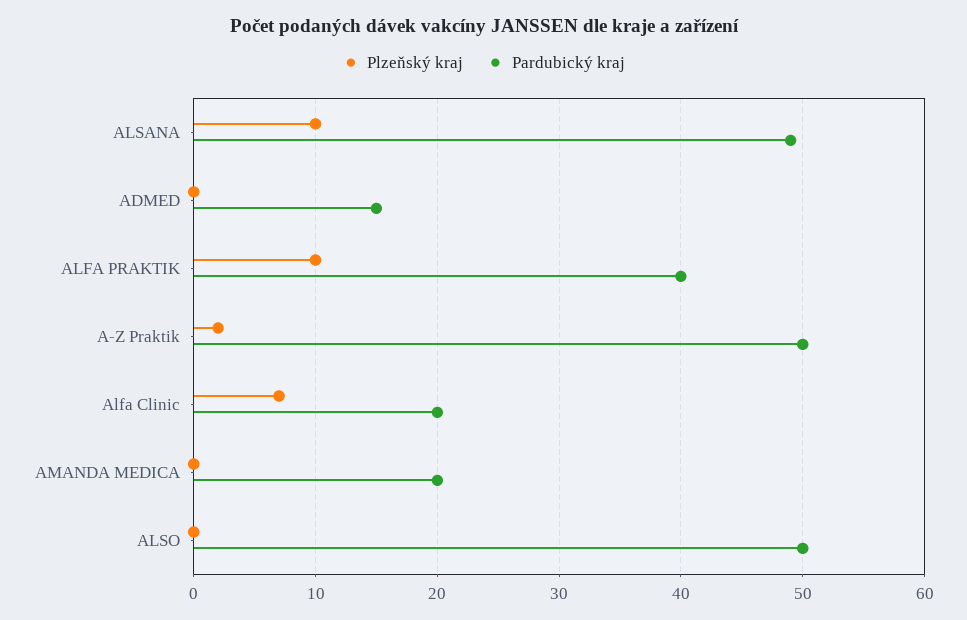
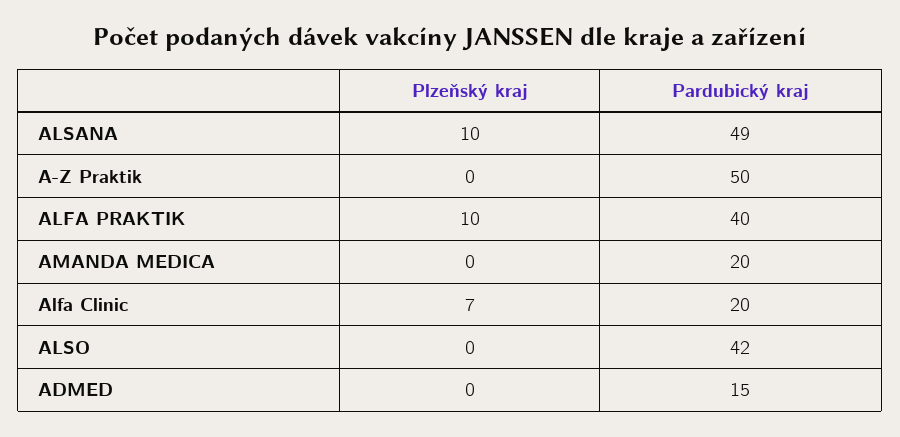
  {
    "Plzeňský kraj": {
      "ALSANA": 10,
      "ADMED": 0,
      "ALFA PRAKTIK": 10,
-     "A-Z Praktik": 2,
+     "A-Z Praktik": 0,
      "Alfa Clinic": 7,
      "AMANDA MEDICA": 0,
      "ALSO": 0
    },
    "Pardubický kraj": {
      "ALSANA": 49,
      "ADMED": 15,
      "ALFA PRAKTIK": 40,
      "A-Z Praktik": 50,
      "Alfa Clinic": 20,
      "AMANDA MEDICA": 20,
-     "ALSO": 50
+     "ALSO": 42
    }
  }

